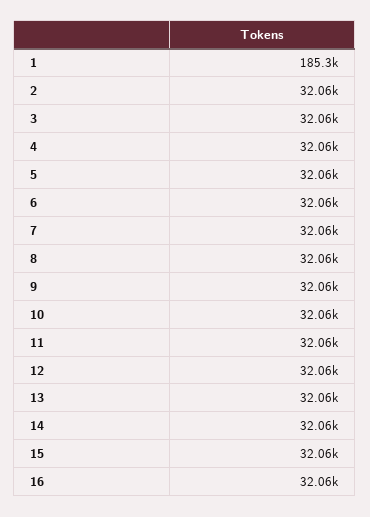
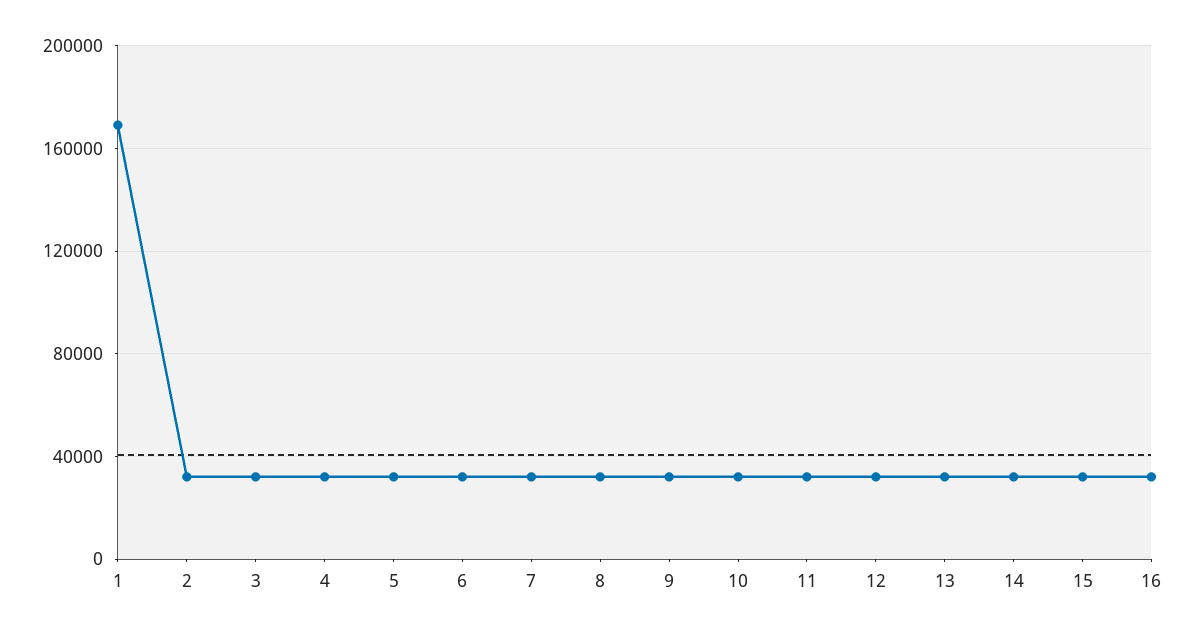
  {
-   "1": 185300,
+   "1": 170000,
    "2": 32060,
    "3": 32060,
    "4": 32060,
    "5": 32060,
    "6": 32060,
    "7": 32060,
    "8": 32060,
    "9": 32060,
    "10": 32060,
    "11": 32060,
    "12": 32060,
    "13": 32060,
    "14": 32060,
    "15": 32060,
    "16": 32060
  }

